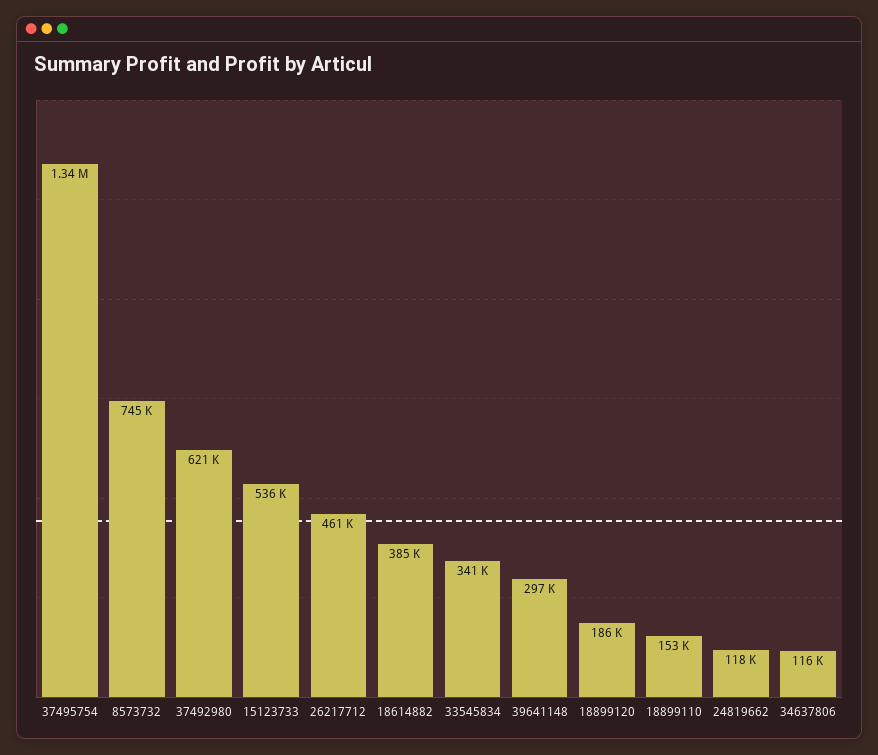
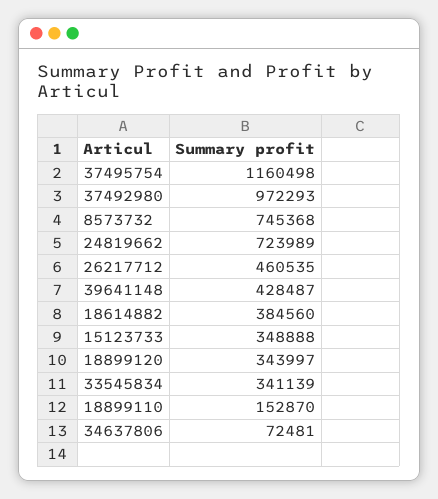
  {
-   "37495754": 1340000,
+   "37495754": 1160498,
    "8573732": 745368,
-   "37492980": 621000,
+   "37492980": 972293,
-   "15123733": 536000,
+   "15123733": 348888,
    "26217712": 460535,
    "18614882": 384560,
    "33545834": 341139,
-   "39641148": 297000,
+   "39641148": 428487,
-   "18899120": 186000,
+   "18899120": 343997,
    "18899110": 152870,
-   "24819662": 118000,
+   "24819662": 723989,
-   "34637806": 116000
+   "34637806": 72481
  }

